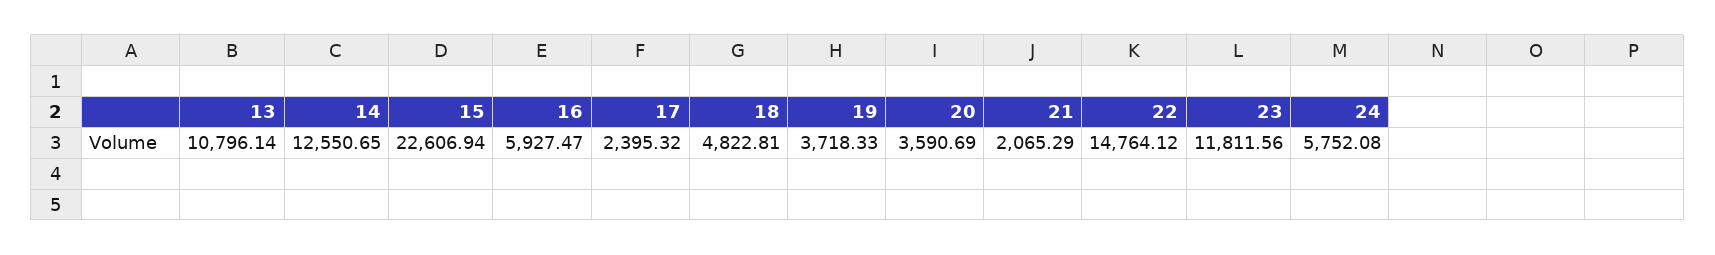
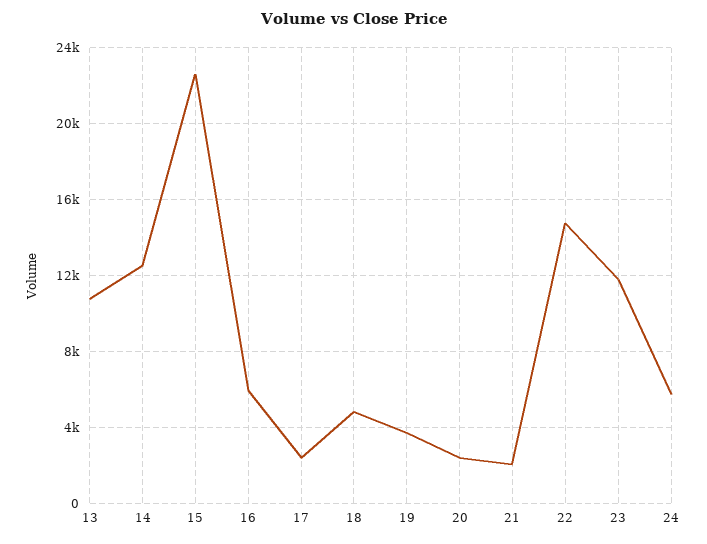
  {
    "13": 10796.14,
    "14": 12550.65,
    "15": 22606.94,
    "16": 5927.47,
    "17": 2395.32,
    "18": 4822.81,
    "19": 3718.33,
-   "20": 3590.69,
+   "20": 2500,
    "21": 2065.29,
    "22": 14764.12,
    "23": 11811.56,
    "24": 5752.08
  }

